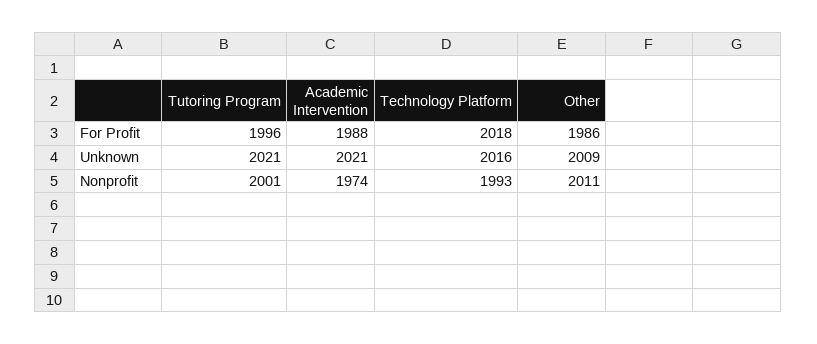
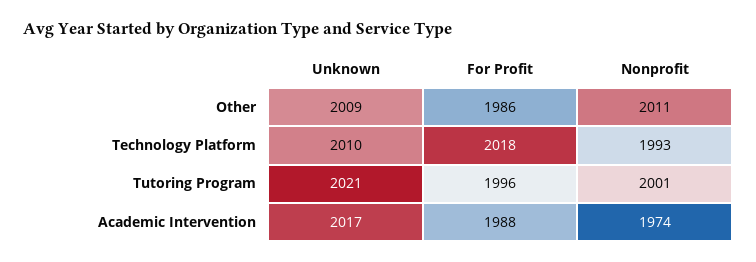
  {
    "Tutoring Program": {
      "For Profit": 1996,
      "Unknown": 2021,
      "Nonprofit": 2001
    },
    "Academic Intervention": {
      "For Profit": 1988,
-     "Unknown": 2021,
+     "Unknown": 2017,
      "Nonprofit": 1974
    },
    "Technology Platform": {
      "For Profit": 2018,
-     "Unknown": 2016,
+     "Unknown": 2010,
      "Nonprofit": 1993
    },
    "Other": {
      "For Profit": 1986,
      "Unknown": 2009,
      "Nonprofit": 2011
    }
  }

